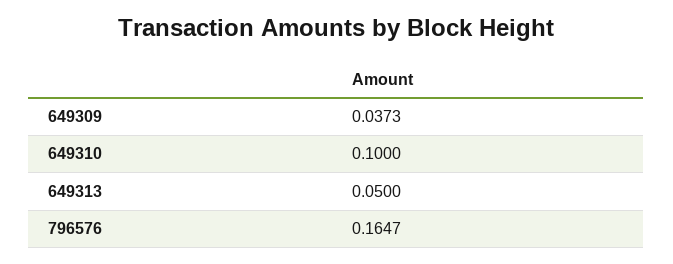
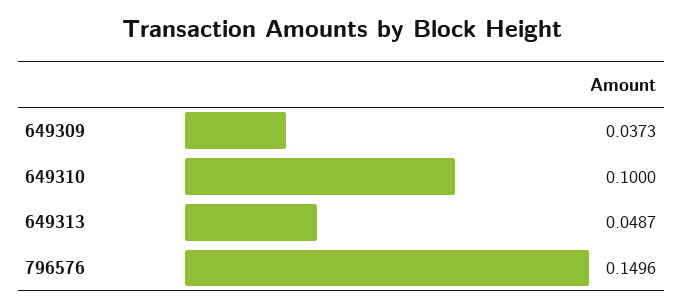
  {
    "649309": 0.0373,
    "649310": 0.1,
-   "649313": 0.05,
+   "649313": 0.0487,
-   "796576": 0.1647
+   "796576": 0.1496
  }

